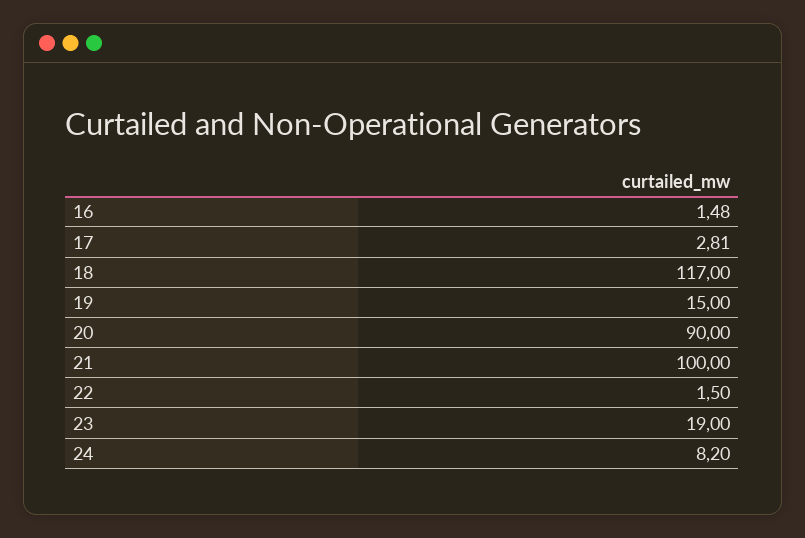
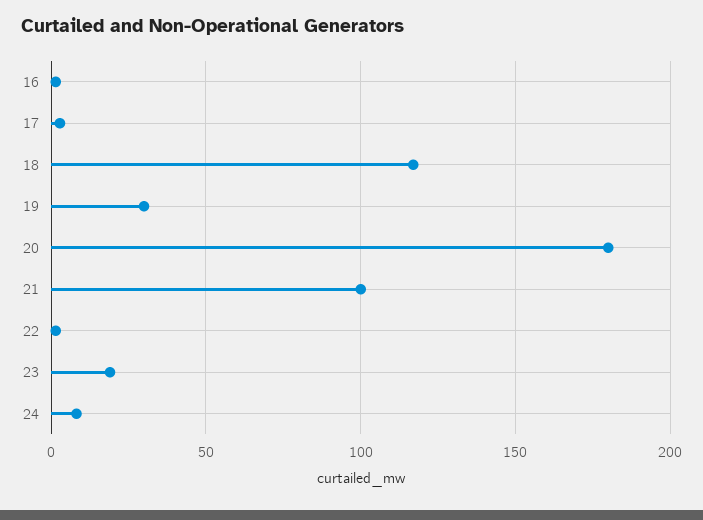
  {
    "16": 1.48,
    "17": 2.81,
    "18": 117,
-   "19": 15,
+   "19": 30,
-   "20": 90,
+   "20": 180,
    "21": 100,
    "22": 1.5,
    "23": 19,
    "24": 8.2
  }

